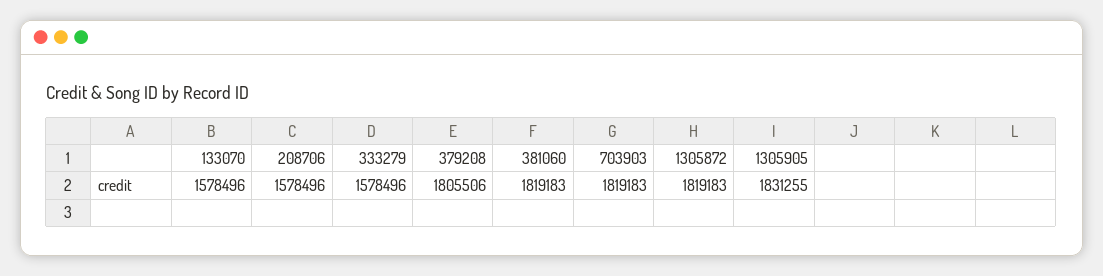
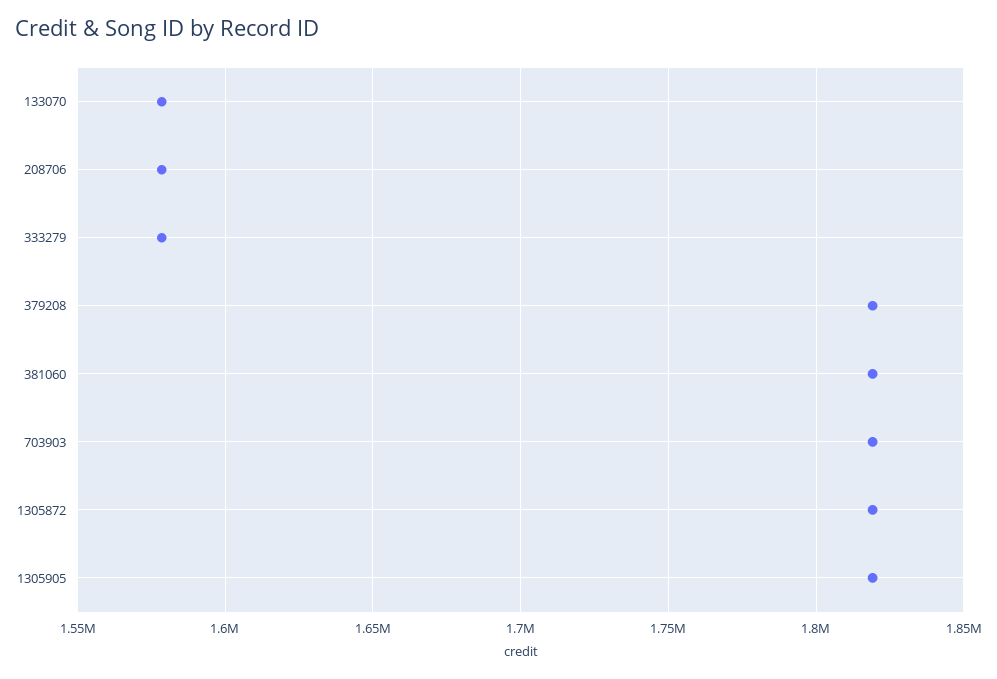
  {
    "133070": 1578496,
    "208706": 1578496,
    "333279": 1578496,
-   "379208": 1805506,
+   "379208": 1820000,
    "381060": 1819183,
    "703903": 1819183,
    "1305872": 1819183,
-   "1305905": 1831255
+   "1305905": 1820000
  }

